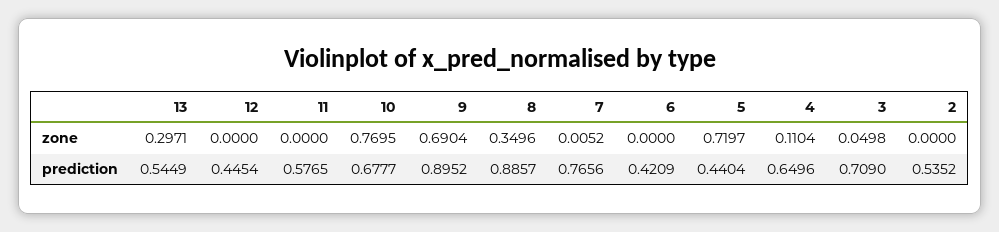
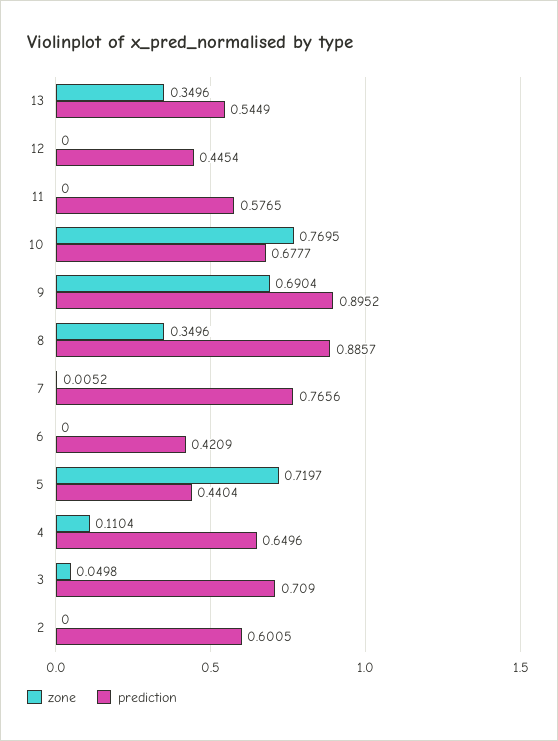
  {
    "zone": {
-     "13": 0.2971,
+     "13": 0.3496,
      "12": 0,
      "11": 0,
      "10": 0.7695,
      "9": 0.6904,
      "8": 0.3496,
      "7": 0.0052,
      "6": 0,
      "5": 0.7197,
      "4": 0.1104,
      "3": 0.0498,
      "2": 0
    },
    "prediction": {
      "13": 0.5449,
      "12": 0.4454,
      "11": 0.5765,
      "10": 0.6777,
      "9": 0.8952,
      "8": 0.8857,
      "7": 0.7656,
      "6": 0.4209,
      "5": 0.4404,
      "4": 0.6496,
      "3": 0.709,
-     "2": 0.5352
+     "2": 0.6005
    }
  }

